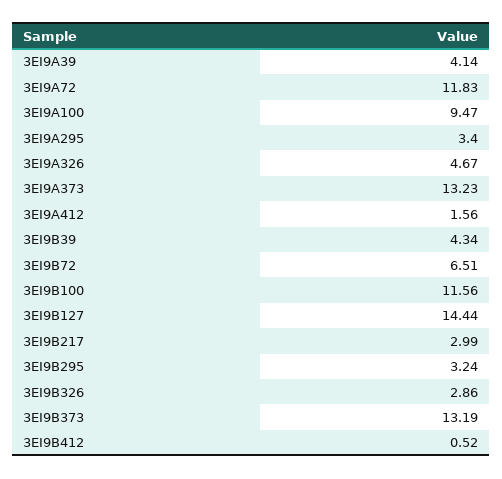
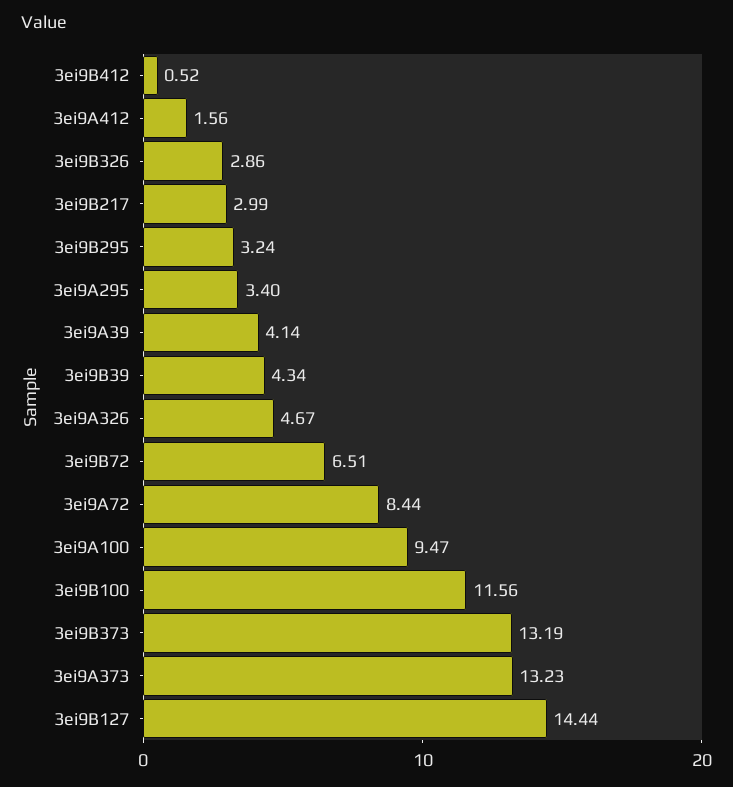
  {
    "3EI9A39": 4.14,
-   "3EI9A72": 11.83,
+   "3EI9A72": 8.44,
    "3EI9A100": 9.47,
    "3EI9A295": 3.4,
    "3EI9A326": 4.67,
    "3EI9A373": 13.23,
    "3EI9A412": 1.56,
    "3EI9B39": 4.34,
    "3EI9B72": 6.51,
    "3EI9B100": 11.56,
    "3EI9B127": 14.44,
    "3EI9B217": 2.99,
    "3EI9B295": 3.24,
    "3EI9B326": 2.86,
    "3EI9B373": 13.19,
    "3EI9B412": 0.52
  }

